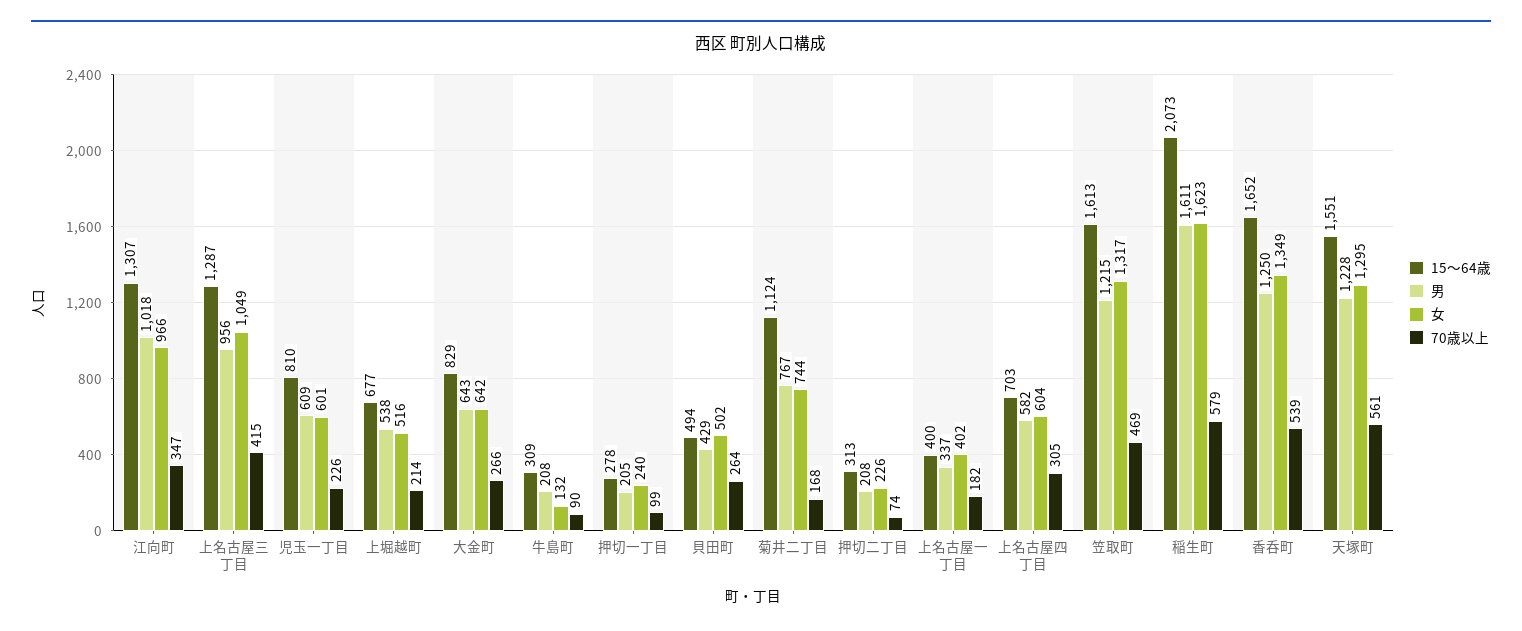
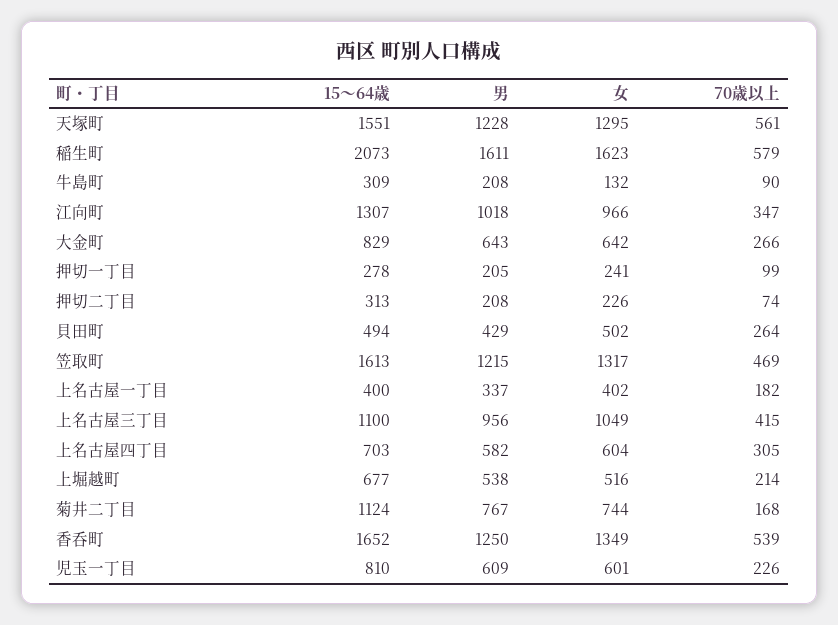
  {
    "15〜64歳": {
      "江向町": 1307,
-     "上名古屋三丁目": 1287,
+     "上名古屋三丁目": 1100,
      "児玉一丁目": 810,
      "上堀越町": 677,
      "大金町": 829,
      "牛島町": 309,
      "押切一丁目": 278,
      "貝田町": 494,
      "菊井二丁目": 1124,
      "押切二丁目": 313,
      "上名古屋一丁目": 400,
      "上名古屋四丁目": 703,
      "笠取町": 1613,
      "稲生町": 2073,
      "香呑町": 1652,
      "天塚町": 1551
    },
    "男": {
      "江向町": 1018,
      "上名古屋三丁目": 956,
      "児玉一丁目": 609,
      "上堀越町": 538,
      "大金町": 643,
      "牛島町": 208,
      "押切一丁目": 205,
      "貝田町": 429,
      "菊井二丁目": 767,
      "押切二丁目": 208,
      "上名古屋一丁目": 337,
      "上名古屋四丁目": 582,
      "笠取町": 1215,
      "稲生町": 1611,
      "香呑町": 1250,
      "天塚町": 1228
    },
    "女": {
      "江向町": 966,
      "上名古屋三丁目": 1049,
      "児玉一丁目": 601,
      "上堀越町": 516,
      "大金町": 642,
      "牛島町": 132,
-     "押切一丁目": 240,
+     "押切一丁目": 241,
      "貝田町": 502,
      "菊井二丁目": 744,
      "押切二丁目": 226,
      "上名古屋一丁目": 402,
      "上名古屋四丁目": 604,
      "笠取町": 1317,
      "稲生町": 1623,
      "香呑町": 1349,
      "天塚町": 1295
    },
    "70歳以上": {
      "江向町": 347,
      "上名古屋三丁目": 415,
      "児玉一丁目": 226,
      "上堀越町": 214,
      "大金町": 266,
      "牛島町": 90,
      "押切一丁目": 99,
      "貝田町": 264,
      "菊井二丁目": 168,
      "押切二丁目": 74,
      "上名古屋一丁目": 182,
      "上名古屋四丁目": 305,
      "笠取町": 469,
      "稲生町": 579,
      "香呑町": 539,
      "天塚町": 561
    }
  }

